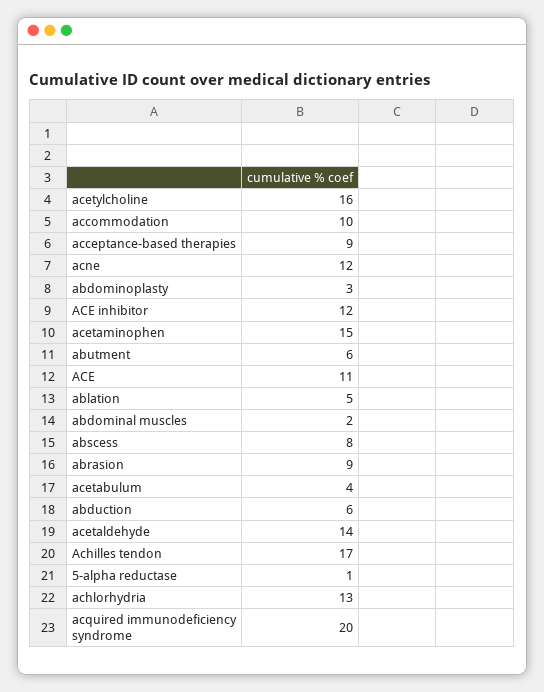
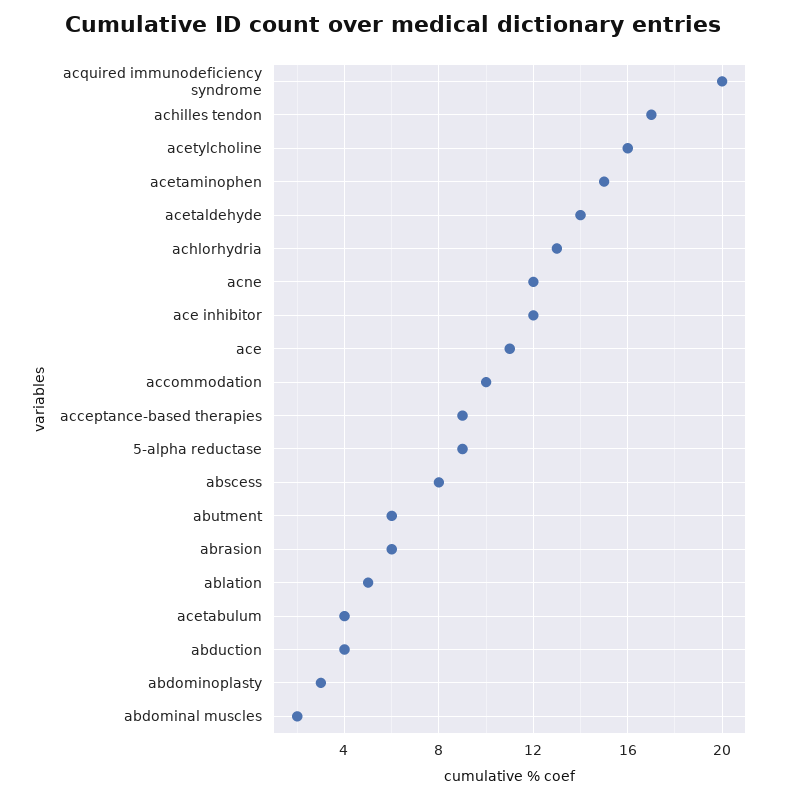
  {
    "acetylcholine": 16,
    "accommodation": 10,
    "acceptance-based therapies": 9,
    "acne": 12,
    "abdominoplasty": 3,
    "ACE inhibitor": 12,
    "acetaminophen": 15,
    "abutment": 6,
    "ACE": 11,
    "ablation": 5,
    "abdominal muscles": 2,
    "abscess": 8,
-   "abrasion": 9,
+   "abrasion": 6,
    "acetabulum": 4,
-   "abduction": 6,
+   "abduction": 4,
    "acetaldehyde": 14,
    "Achilles tendon": 17,
-   "5-alpha reductase": 1,
+   "5-alpha reductase": 9,
    "achlorhydria": 13,
    "acquired immunodeficiency syndrome": 20
  }

